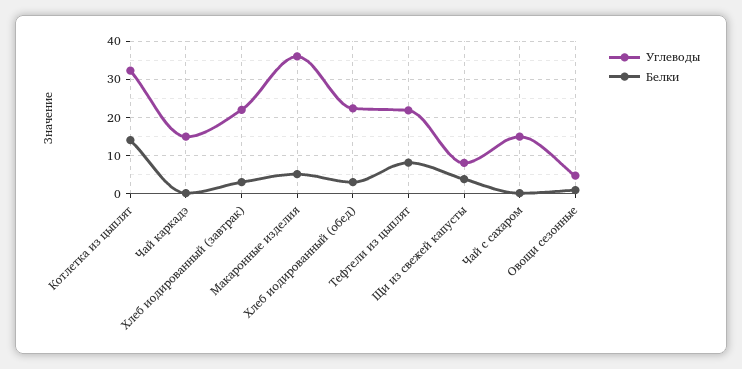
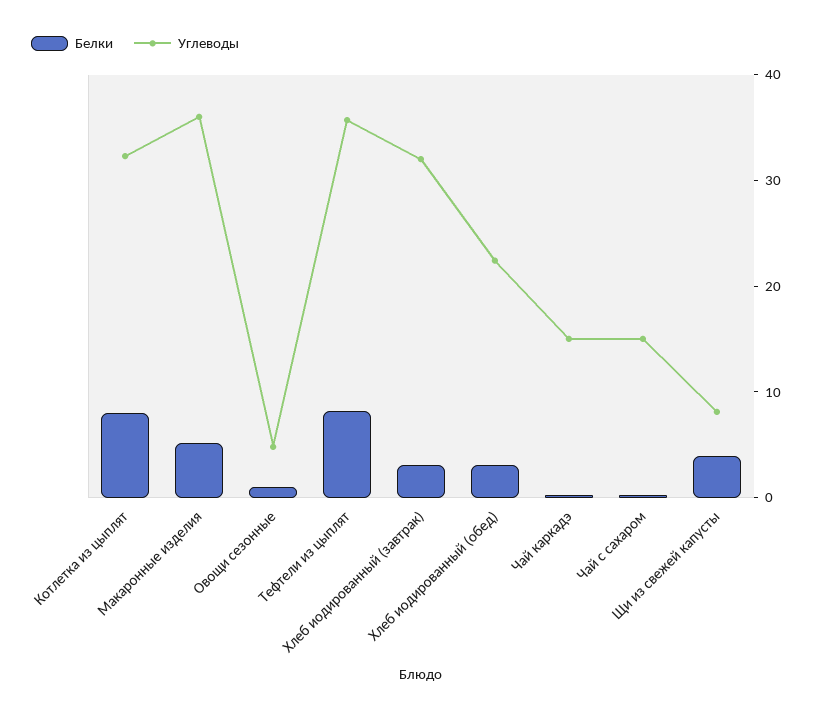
  {
    "Углеводы": {
      "Котлетка из цыплят": 32,
      "Чай каркадэ": 16,
-     "Хлеб иодированный (завтрак)": 22,
+     "Хлеб иодированный (завтрак)": 32,
      "Макаронные изделия": 36,
      "Хлеб иодированный (обед)": 22,
-     "Тефтели из цыплят": 22,
+     "Тефтели из цыплят": 36,
      "Щи из свежей капусты": 8,
      "Чай с сахаром": 16,
      "Овощи сезонные": 4
    },
    "Белки": {
-     "Котлетка из цыплят": 14,
+     "Котлетка из цыплят": 8,
      "Чай каркадэ": 0,
      "Хлеб иодированный (завтрак)": 4,
      "Макаронные изделия": 6,
      "Хлеб иодированный (обед)": 4,
      "Тефтели из цыплят": 8,
      "Щи из свежей капусты": 4,
      "Чай с сахаром": 0,
      "Овощи сезонные": 2
    }
  }

